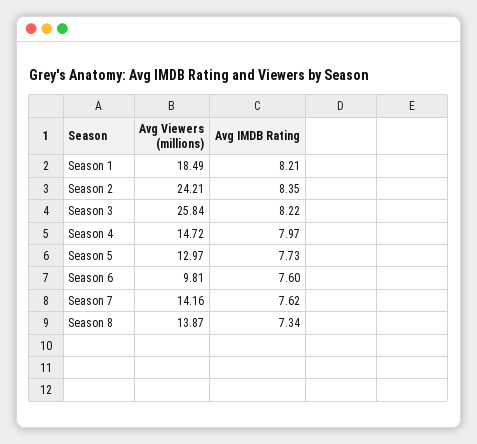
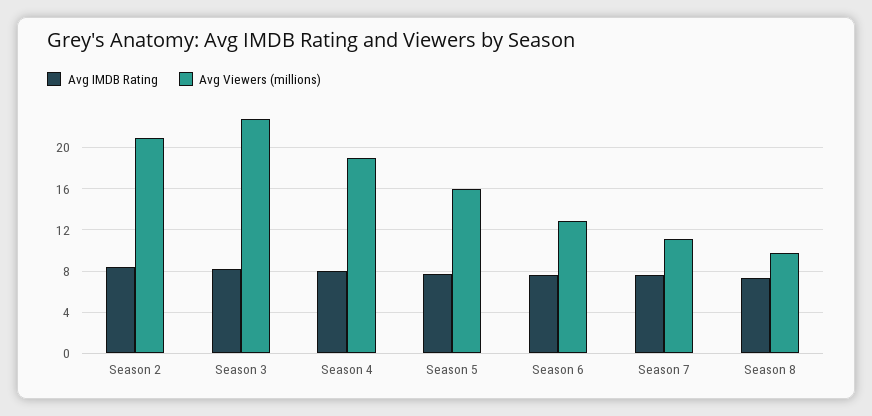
  {
    "Avg Viewers (millions)": {
-     "Season 1": 18.49,
-     "Season 2": 24.21,
+     "Season 2": 21,
-     "Season 3": 25.84,
+     "Season 3": 23,
-     "Season 4": 14.72,
+     "Season 4": 19,
-     "Season 5": 12.97,
+     "Season 5": 16,
-     "Season 6": 9.81,
+     "Season 6": 13,
-     "Season 7": 14.16,
+     "Season 7": 11,
-     "Season 8": 13.87
+     "Season 8": 10
    },
    "Avg IMDB Rating": {
-     "Season 1": 8.21,
      "Season 2": 8.35,
      "Season 3": 8.22,
      "Season 4": 7.97,
      "Season 5": 7.73,
      "Season 6": 7.6,
      "Season 7": 7.62,
      "Season 8": 7.34
    }
  }

